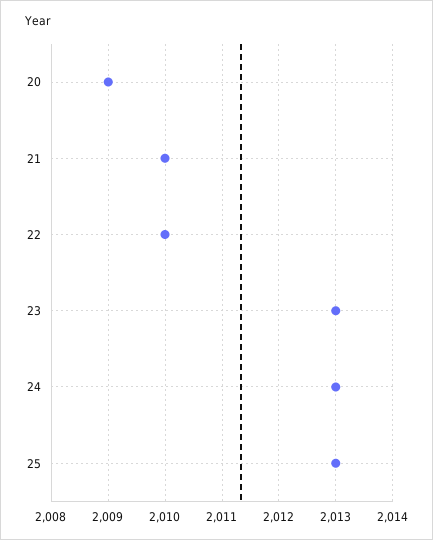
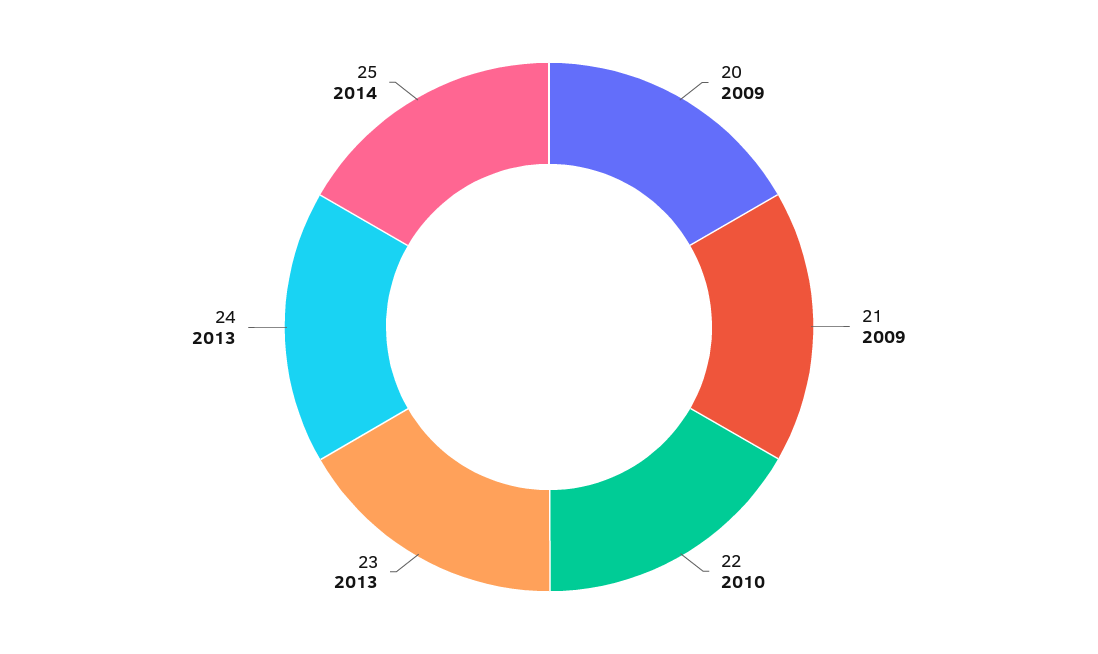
  {
    "20": 2009,
-   "21": 2010,
+   "21": 2009,
    "22": 2010,
    "23": 2013,
    "24": 2013,
-   "25": 2013
+   "25": 2014
  }

